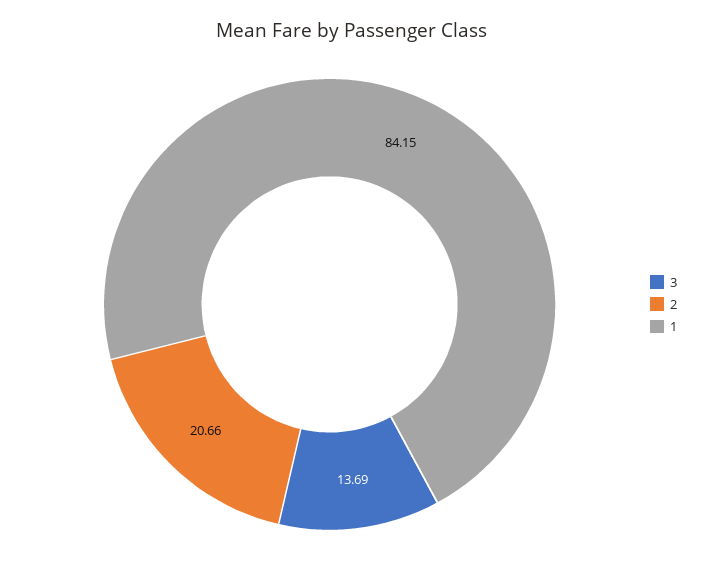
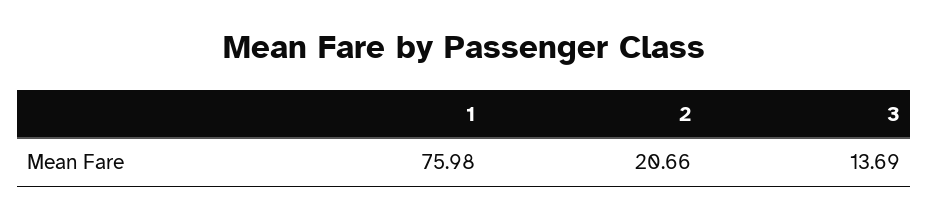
  {
    "3": 13.69,
    "2": 20.66,
-   "1": 84.15
+   "1": 75.98
  }

